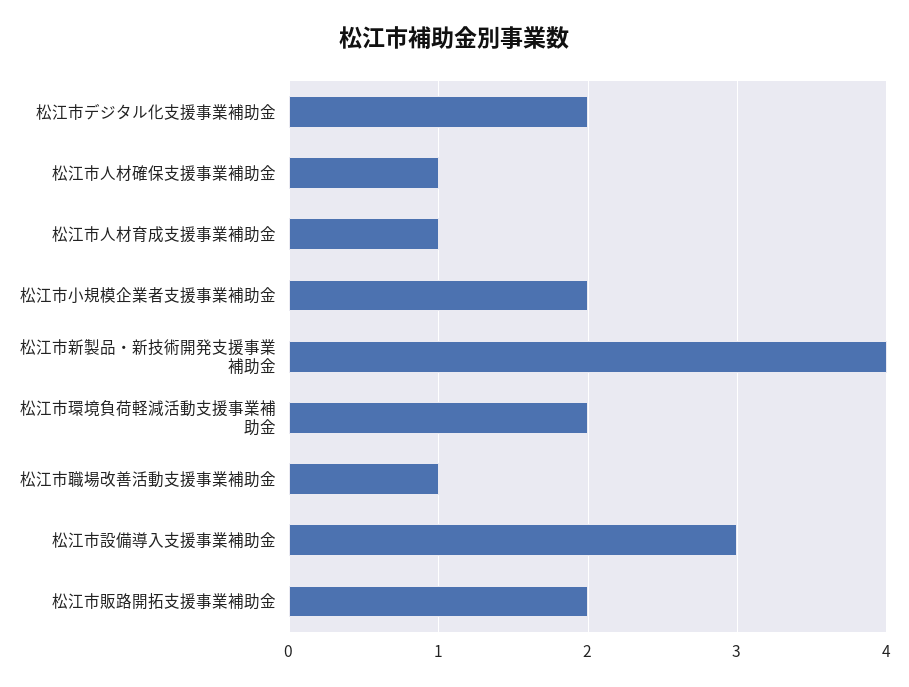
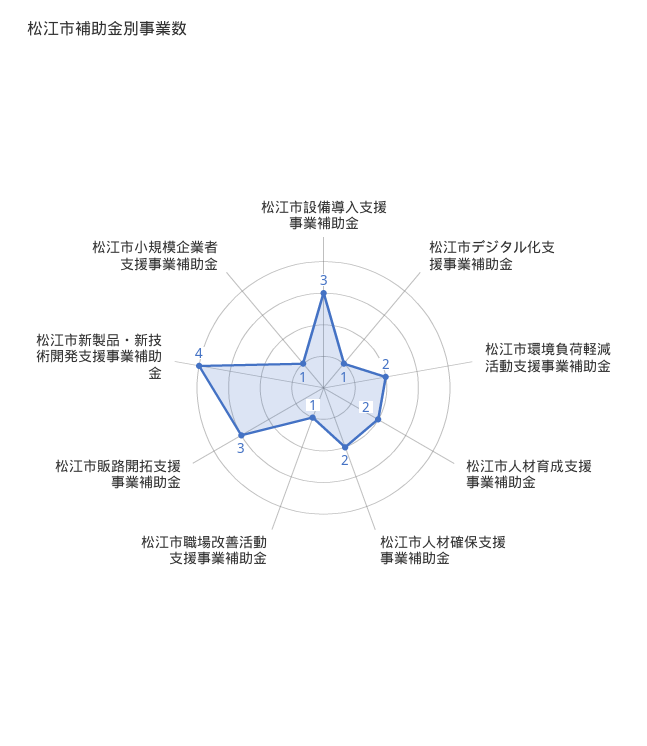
  {
-   "松江市デジタル化支援事業補助金": 2,
+   "松江市デジタル化支援事業補助金": 1,
-   "松江市人材確保支援事業補助金": 1,
+   "松江市人材確保支援事業補助金": 2,
-   "松江市人材育成支援事業補助金": 1,
+   "松江市人材育成支援事業補助金": 2,
-   "松江市小規模企業者支援事業補助金": 2,
+   "松江市小規模企業者支援事業補助金": 1,
    "松江市新製品・新技術開発支援事業補助金": 4,
    "松江市環境負荷軽減活動支援事業補助金": 2,
    "松江市職場改善活動支援事業補助金": 1,
    "松江市設備導入支援事業補助金": 3,
-   "松江市販路開拓支援事業補助金": 2
+   "松江市販路開拓支援事業補助金": 3
  }

